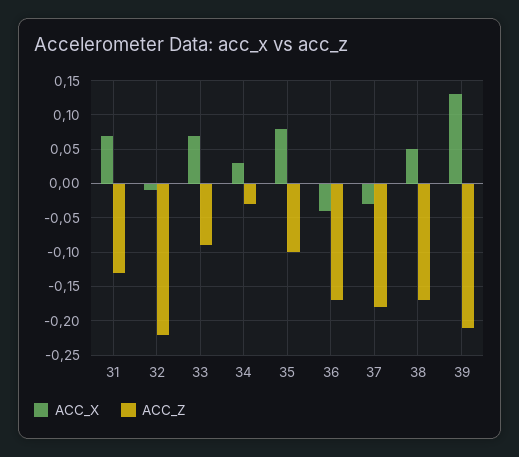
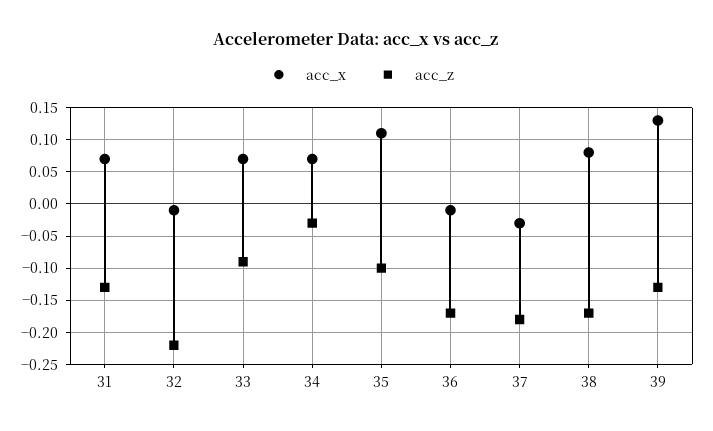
  {
    "ACC_X": {
      "31": 0.07,
      "32": -0.01,
      "33": 0.07,
-     "34": 0.03,
+     "34": 0.07,
-     "35": 0.08,
+     "35": 0.11,
-     "36": -0.04,
+     "36": -0.01,
      "37": -0.03,
-     "38": 0.05,
+     "38": 0.08,
      "39": 0.13
    },
    "ACC_Z": {
      "31": -0.13,
      "32": -0.22,
      "33": -0.09,
      "34": -0.03,
      "35": -0.1,
      "36": -0.17,
      "37": -0.18,
      "38": -0.17,
-     "39": -0.21
+     "39": -0.13
    }
  }

